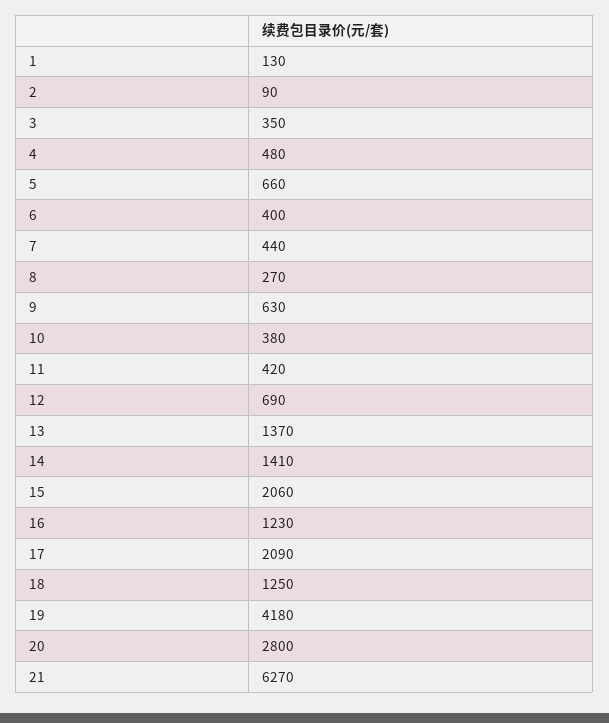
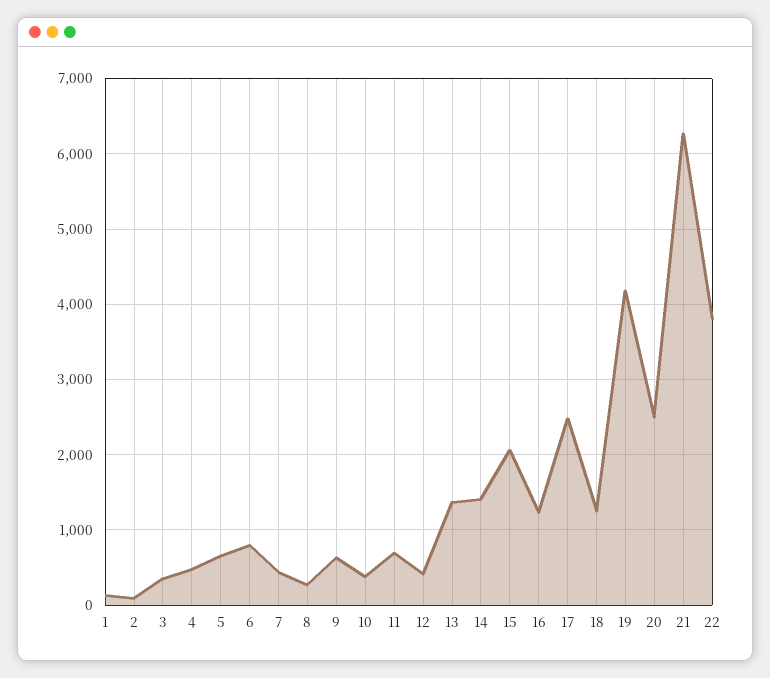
  {
    "1": 130,
    "2": 90,
    "3": 350,
    "4": 480,
    "5": 660,
-   "6": 400,
+   "6": 800,
    "7": 440,
    "8": 270,
    "9": 630,
    "10": 380,
-   "11": 420,
+   "11": 700,
-   "12": 690,
+   "12": 400,
    "13": 1370,
    "14": 1410,
    "15": 2060,
    "16": 1230,
-   "17": 2090,
+   "17": 2500,
    "18": 1250,
    "19": 4180,
-   "20": 2800,
+   "20": 2500,
-   "21": 6270
+   "21": 6270,
+   "22": 3800
  }

